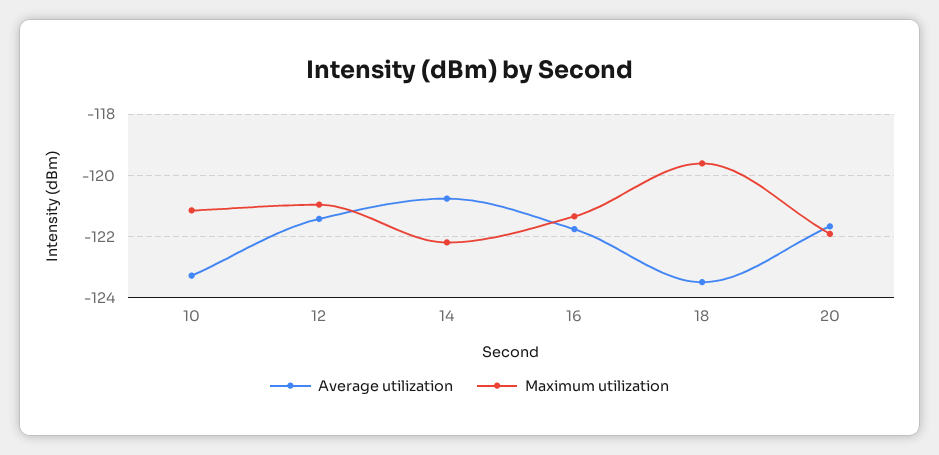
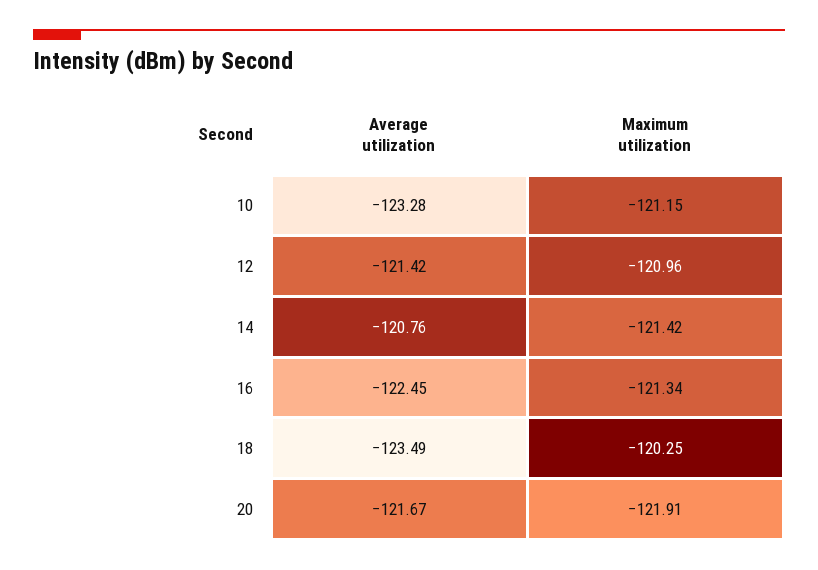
  {
    "Average utilization": {
      "10": -123.28,
      "12": -121.42,
      "14": -120.76,
-     "16": -121.8,
+     "16": -122.45,
      "18": -123.49,
      "20": -121.67
    },
    "Maximum utilization": {
      "10": -121.15,
      "12": -120.96,
-     "14": -122.2,
+     "14": -121.42,
      "16": -121.34,
-     "18": -119.6,
+     "18": -120.25,
      "20": -121.91
    }
  }

